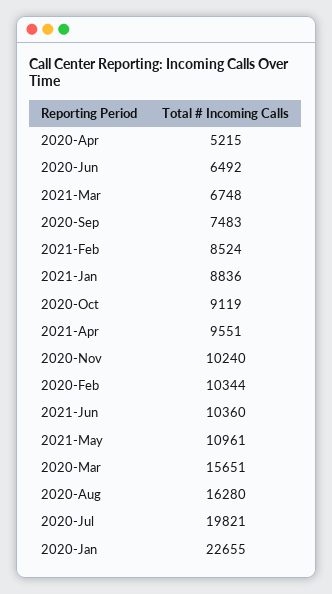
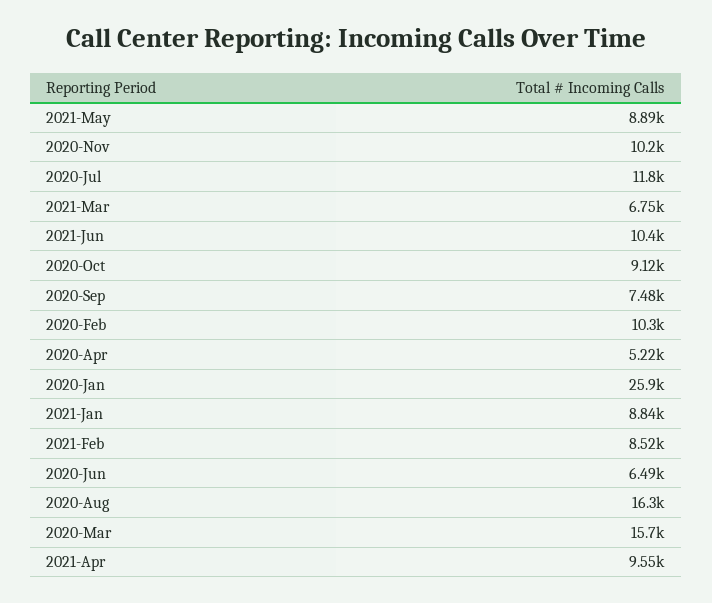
  {
    "2020-Apr": 5215,
    "2020-Jun": 6492,
    "2021-Mar": 6748,
    "2020-Sep": 7483,
    "2021-Feb": 8524,
    "2021-Jan": 8836,
    "2020-Oct": 9119,
    "2021-Apr": 9551,
    "2020-Nov": 10240,
    "2020-Feb": 10344,
    "2021-Jun": 10360,
-   "2021-May": 10961,
+   "2021-May": 8890,
    "2020-Mar": 15651,
    "2020-Aug": 16280,
-   "2020-Jul": 19821,
+   "2020-Jul": 11800,
-   "2020-Jan": 22655
+   "2020-Jan": 25900
  }

